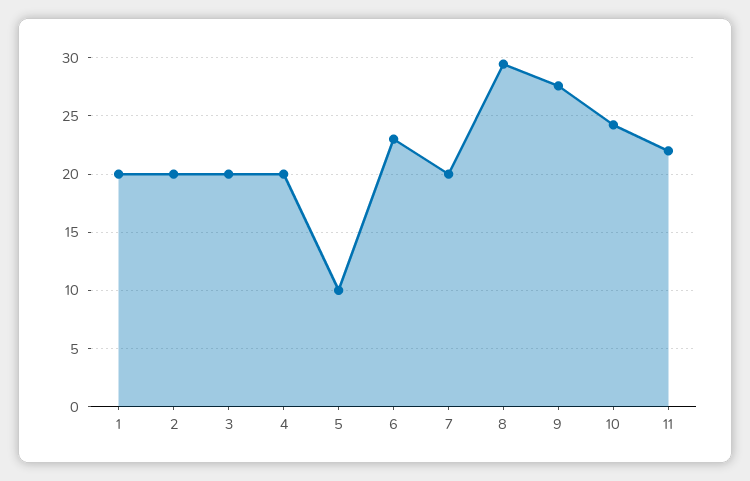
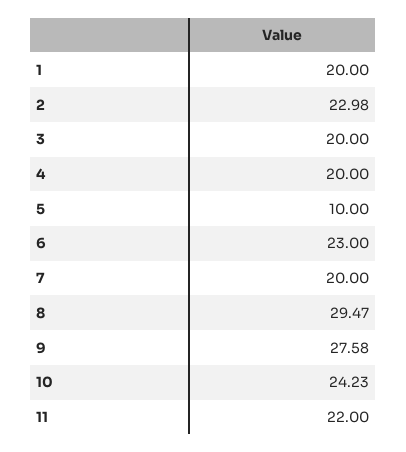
  {
    "1": 20,
-   "2": 20,
+   "2": 22.98,
    "3": 20,
    "4": 20,
    "5": 10,
    "6": 23,
    "7": 20,
    "8": 29.47,
    "9": 27.58,
    "10": 24.23,
    "11": 22
  }

